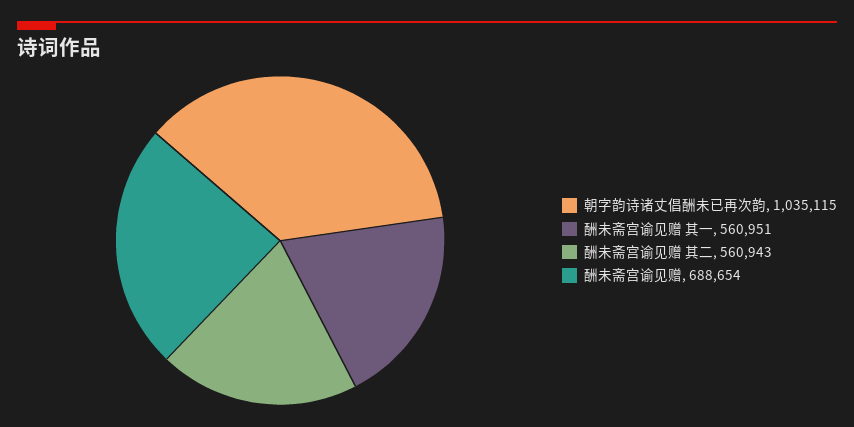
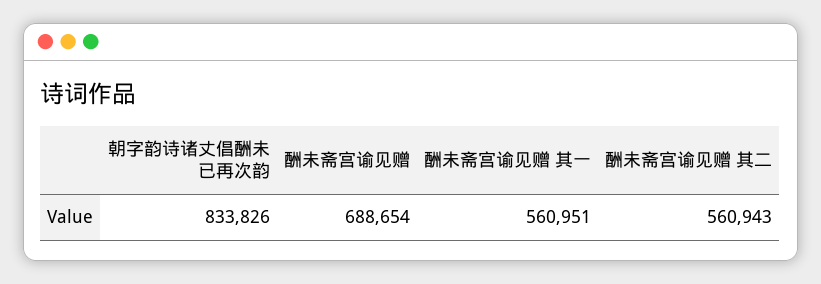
  {
-   "朝字韵诗诸丈倡酬未已再次韵": 1035115,
+   "朝字韵诗诸丈倡酬未已再次韵": 833826,
    "酬未斋宫谕见赠 其一": 560951,
    "酬未斋宫谕见赠 其二": 560943,
    "酬未斋宫谕见赠": 688654
  }

